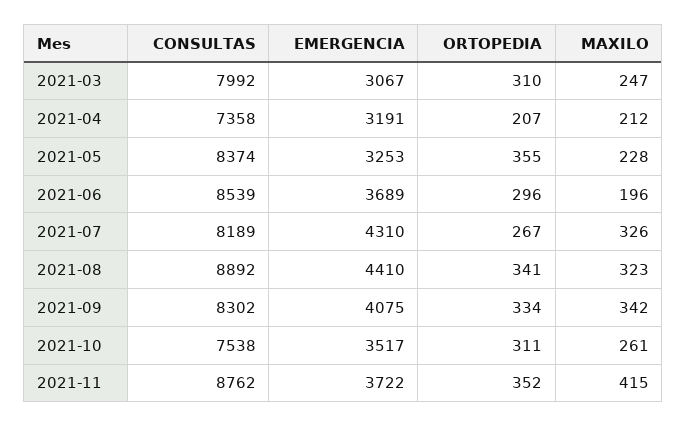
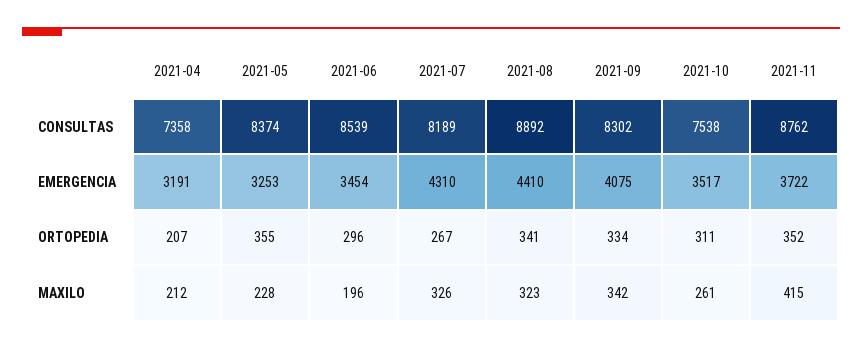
  {
    "CONSULTAS": {
-     "2021-03": 7992,
      "2021-04": 7358,
      "2021-05": 8374,
      "2021-06": 8539,
      "2021-07": 8189,
      "2021-08": 8892,
      "2021-09": 8302,
      "2021-10": 7538,
      "2021-11": 8762
    },
    "EMERGENCIA": {
-     "2021-03": 3067,
      "2021-04": 3191,
      "2021-05": 3253,
-     "2021-06": 3689,
+     "2021-06": 3454,
      "2021-07": 4310,
      "2021-08": 4410,
      "2021-09": 4075,
      "2021-10": 3517,
      "2021-11": 3722
    },
    "ORTOPEDIA": {
-     "2021-03": 310,
      "2021-04": 207,
      "2021-05": 355,
      "2021-06": 296,
      "2021-07": 267,
      "2021-08": 341,
      "2021-09": 334,
      "2021-10": 311,
      "2021-11": 352
    },
    "MAXILO": {
-     "2021-03": 247,
      "2021-04": 212,
      "2021-05": 228,
      "2021-06": 196,
      "2021-07": 326,
      "2021-08": 323,
      "2021-09": 342,
      "2021-10": 261,
      "2021-11": 415
    }
  }

